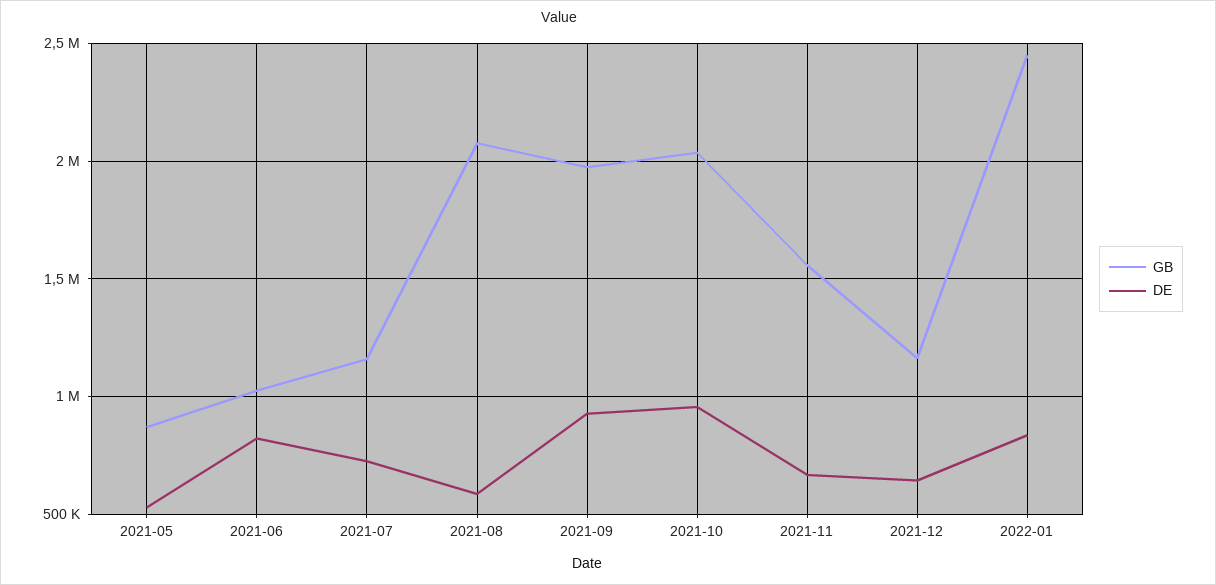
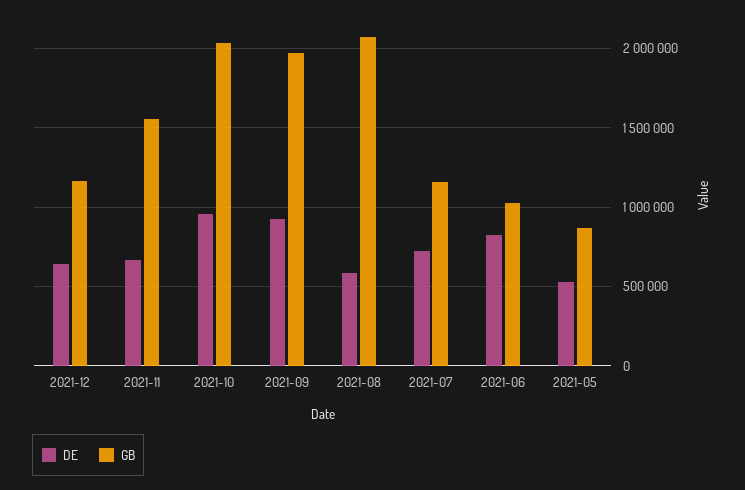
  {
    "GB": {
      "2021-05": 850000,
      "2021-06": 1000000,
      "2021-07": 1150000,
      "2021-08": 2100000,
      "2021-09": 1950000,
      "2021-10": 2050000,
      "2021-11": 1550000,
-     "2021-12": 1150000,
+     "2021-12": 1150000
-     "2022-01": 2450000
    },
    "DE": {
      "2021-05": 550000,
      "2021-06": 800000,
      "2021-07": 750000,
      "2021-08": 600000,
      "2021-09": 950000,
      "2021-10": 950000,
      "2021-11": 650000,
-     "2021-12": 650000,
+     "2021-12": 650000
-     "2022-01": 850000
    }
  }

